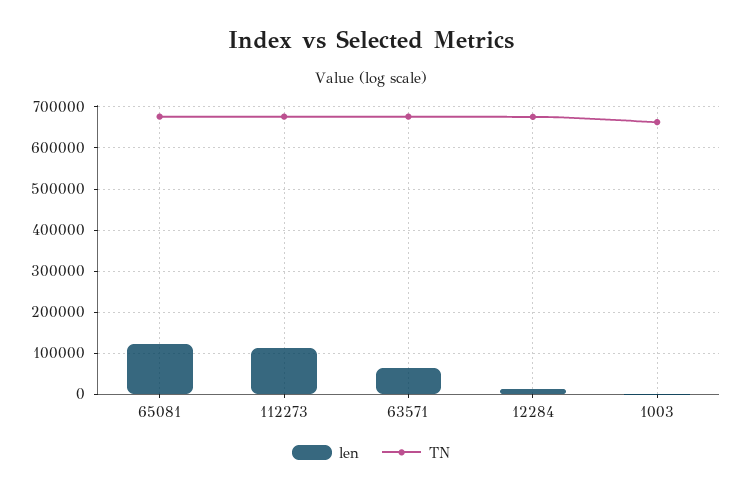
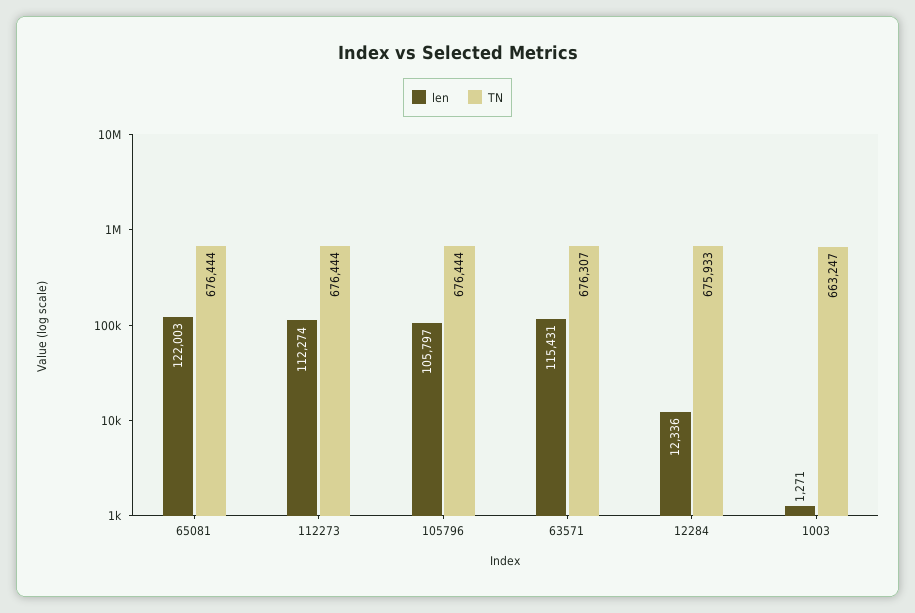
  {
    "len": {
      "65081": 122003,
      "112273": 112274,
-     "63571": 60000,
+     "63571": 115431,
      "12284": 12336,
-     "1003": 1271
+     "1003": 1271,
+     "105796": 105797
    },
    "TN": {
      "65081": 676444,
      "112273": 676444,
      "63571": 676307,
      "12284": 675933,
-     "1003": 663247
+     "1003": 663247,
+     "105796": 676444
    }
  }

